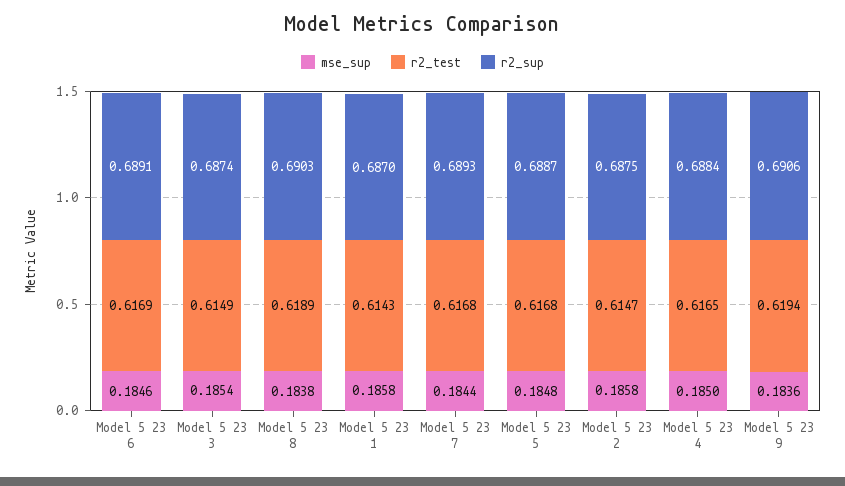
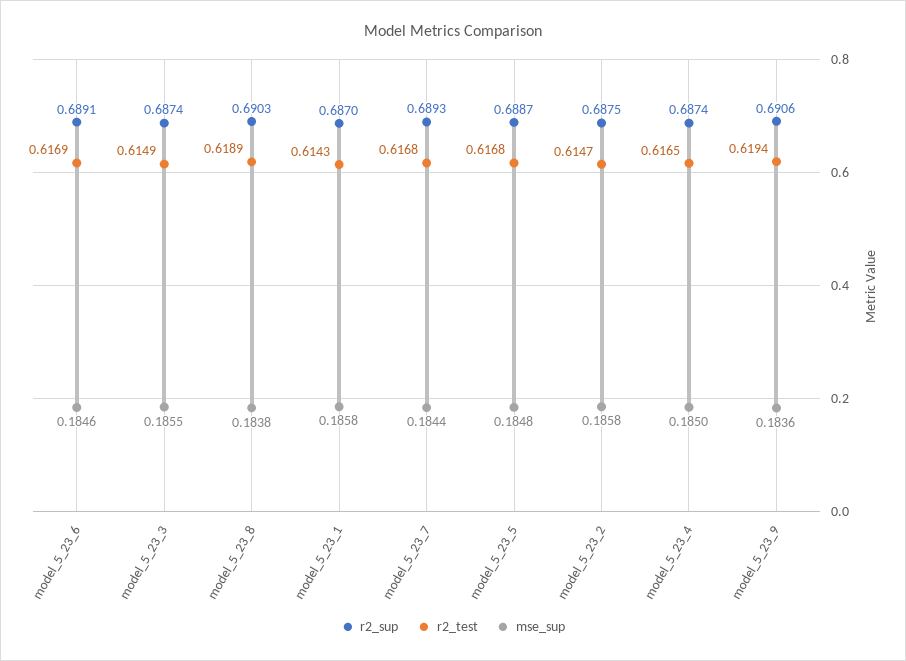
  {
    "mse_sup": {
      "Model 5 23 6": 0.1846,
-     "Model 5 23 3": 0.1854,
+     "Model 5 23 3": 0.1855,
      "Model 5 23 8": 0.1838,
      "Model 5 23 1": 0.1858,
      "Model 5 23 7": 0.1844,
      "Model 5 23 5": 0.1848,
      "Model 5 23 2": 0.1858,
      "Model 5 23 4": 0.185,
      "Model 5 23 9": 0.1836
    },
    "r2_test": {
      "Model 5 23 6": 0.6169,
      "Model 5 23 3": 0.6149,
      "Model 5 23 8": 0.6189,
      "Model 5 23 1": 0.6143,
      "Model 5 23 7": 0.6168,
      "Model 5 23 5": 0.6168,
      "Model 5 23 2": 0.6147,
      "Model 5 23 4": 0.6165,
      "Model 5 23 9": 0.6194
    },
    "r2_sup": {
      "Model 5 23 6": 0.6891,
      "Model 5 23 3": 0.6874,
      "Model 5 23 8": 0.6903,
      "Model 5 23 1": 0.687,
      "Model 5 23 7": 0.6893,
      "Model 5 23 5": 0.6887,
      "Model 5 23 2": 0.6875,
-     "Model 5 23 4": 0.6884,
+     "Model 5 23 4": 0.6874,
      "Model 5 23 9": 0.6906
    }
  }

